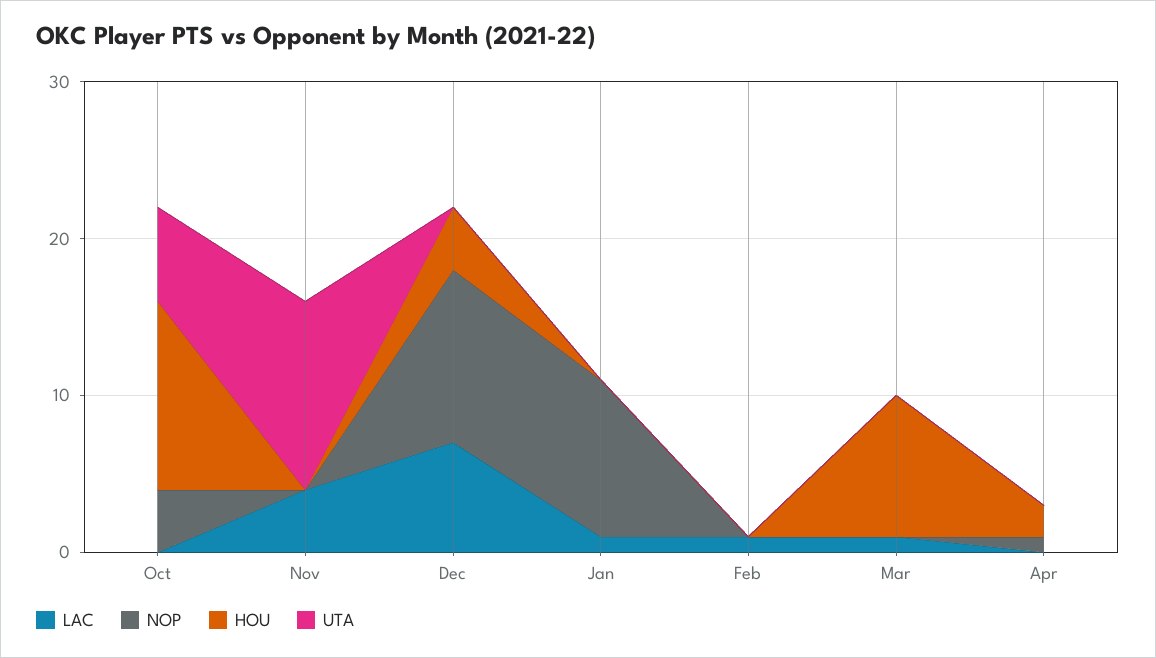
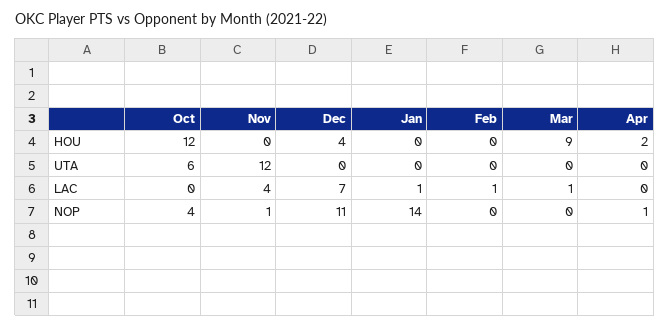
  {
    "LAC": {
      "Oct": 0,
      "Nov": 4,
      "Dec": 7,
      "Jan": 1,
      "Feb": 1,
      "Mar": 1,
      "Apr": 0
    },
    "NOP": {
      "Oct": 4,
-     "Nov": 0,
+     "Nov": 1,
      "Dec": 11,
-     "Jan": 10,
+     "Jan": 14,
      "Feb": 0,
      "Mar": 0,
      "Apr": 1
    },
    "HOU": {
      "Oct": 12,
      "Nov": 0,
      "Dec": 4,
      "Jan": 0,
      "Feb": 0,
      "Mar": 9,
      "Apr": 2
    },
    "UTA": {
      "Oct": 6,
      "Nov": 12,
      "Dec": 0,
      "Jan": 0,
      "Feb": 0,
      "Mar": 0,
      "Apr": 0
    }
  }

